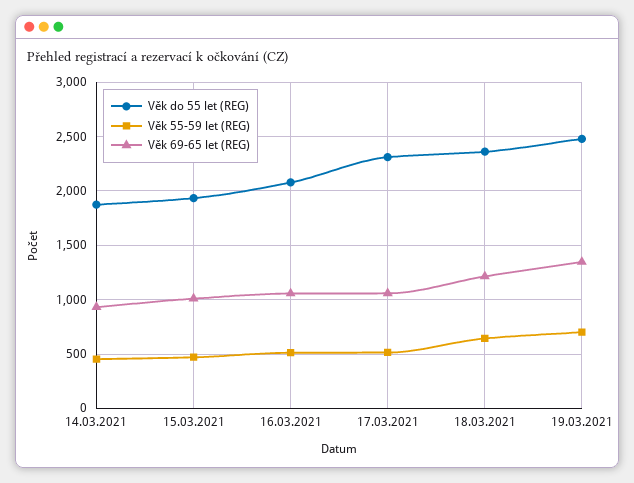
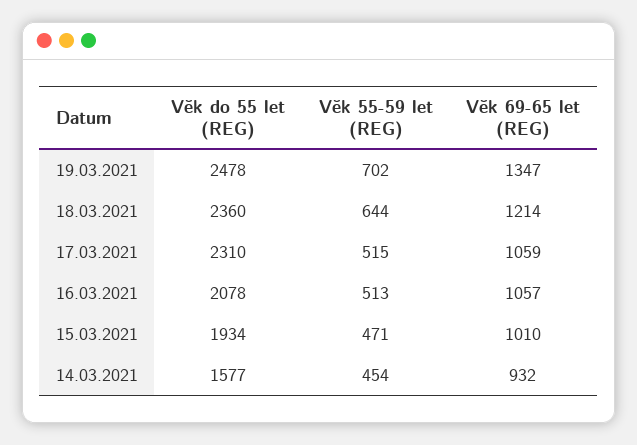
  {
    "Věk do 55 let (REG)": {
-     "14.03.2021": 1900,
+     "14.03.2021": 1577,
      "15.03.2021": 1934,
      "16.03.2021": 2078,
      "17.03.2021": 2310,
      "18.03.2021": 2360,
      "19.03.2021": 2478
    },
    "Věk 55-59 let (REG)": {
      "14.03.2021": 454,
      "15.03.2021": 471,
      "16.03.2021": 513,
      "17.03.2021": 515,
      "18.03.2021": 644,
      "19.03.2021": 702
    },
    "Věk 69-65 let (REG)": {
      "14.03.2021": 932,
      "15.03.2021": 1010,
      "16.03.2021": 1057,
      "17.03.2021": 1059,
      "18.03.2021": 1214,
      "19.03.2021": 1347
    }
  }

